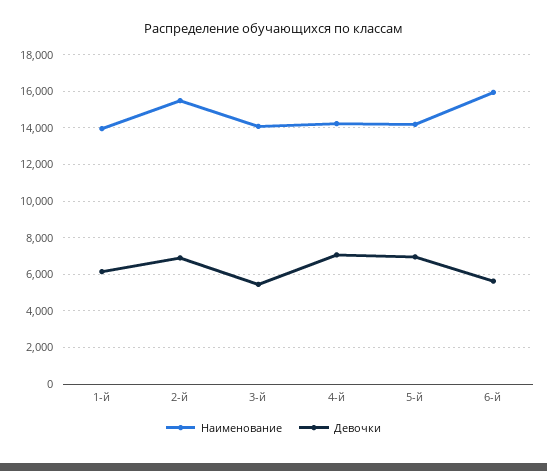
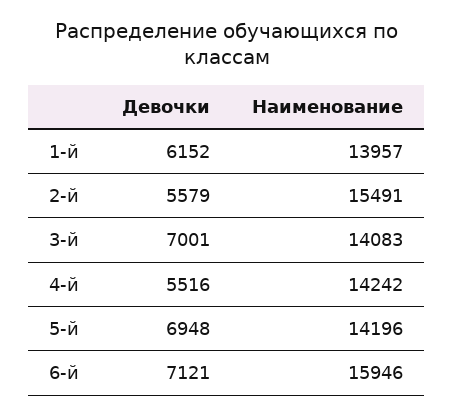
  {
    "Наименование": {
      "1-й": 13957,
      "2-й": 15491,
      "3-й": 14083,
      "4-й": 14242,
      "5-й": 14196,
      "6-й": 15946
    },
    "Девочки": {
      "1-й": 6152,
-     "2-й": 7000,
+     "2-й": 5579,
-     "3-й": 5500,
+     "3-й": 7001,
-     "4-й": 7000,
+     "4-й": 5516,
      "5-й": 6948,
-     "6-й": 5500
+     "6-й": 7121
    }
  }

